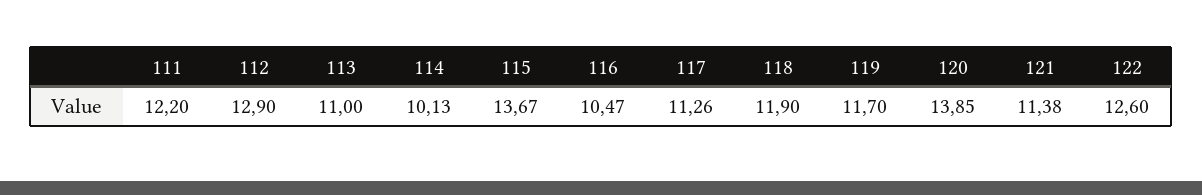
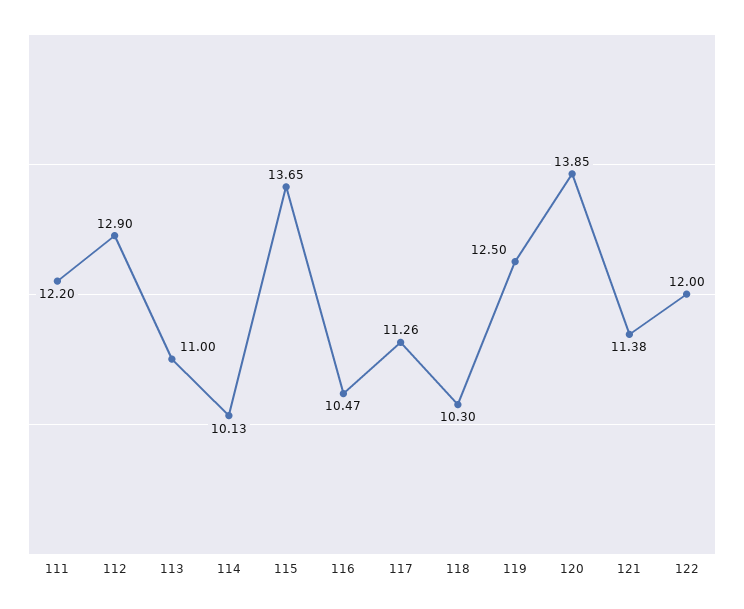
  {
    "111": 12.2,
    "112": 12.9,
    "113": 11,
    "114": 10.13,
-   "115": 13.67,
+   "115": 13.65,
    "116": 10.47,
    "117": 11.26,
-   "118": 11.9,
+   "118": 10.3,
-   "119": 11.7,
+   "119": 12.5,
    "120": 13.85,
    "121": 11.38,
-   "122": 12.6
+   "122": 12
  }

